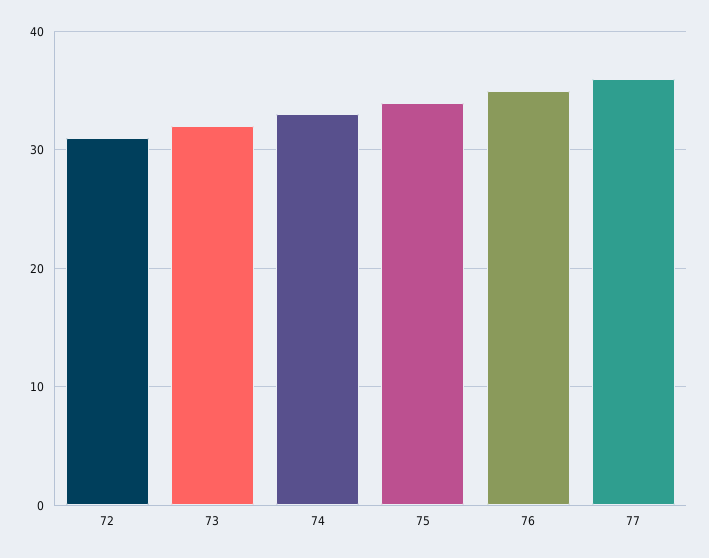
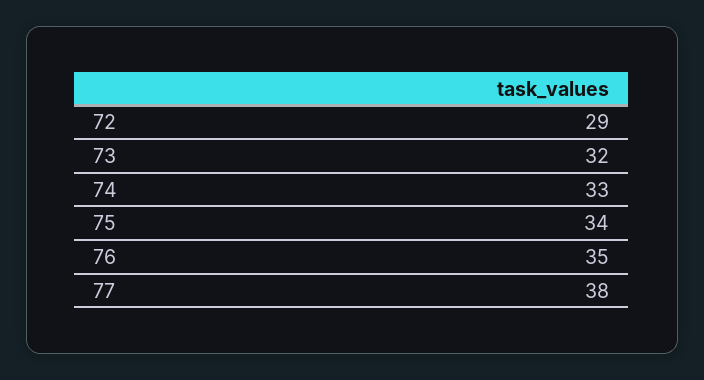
  {
-   "72": 31,
+   "72": 29,
    "73": 32,
    "74": 33,
    "75": 34,
    "76": 35,
-   "77": 36
+   "77": 38
  }

